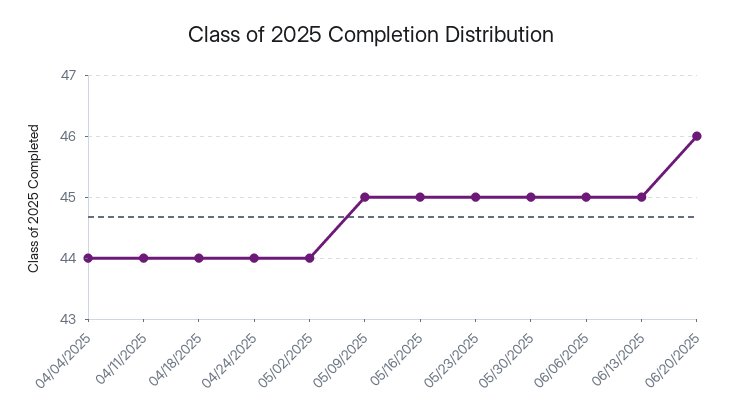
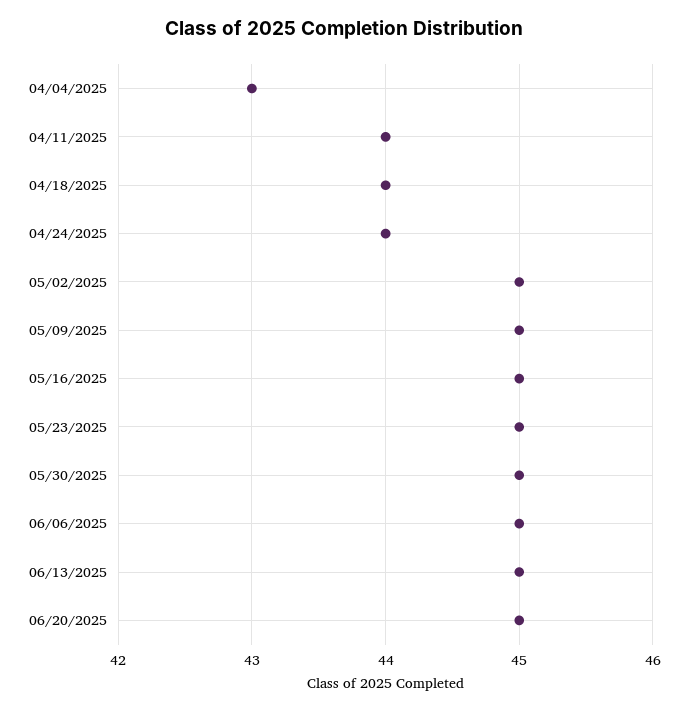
  {
-   "04/04/2025": 44,
+   "04/04/2025": 43,
    "04/11/2025": 44,
    "04/18/2025": 44,
    "04/24/2025": 44,
-   "05/02/2025": 44,
+   "05/02/2025": 45,
    "05/09/2025": 45,
    "05/16/2025": 45,
    "05/23/2025": 45,
    "05/30/2025": 45,
    "06/06/2025": 45,
    "06/13/2025": 45,
-   "06/20/2025": 46
+   "06/20/2025": 45
  }

